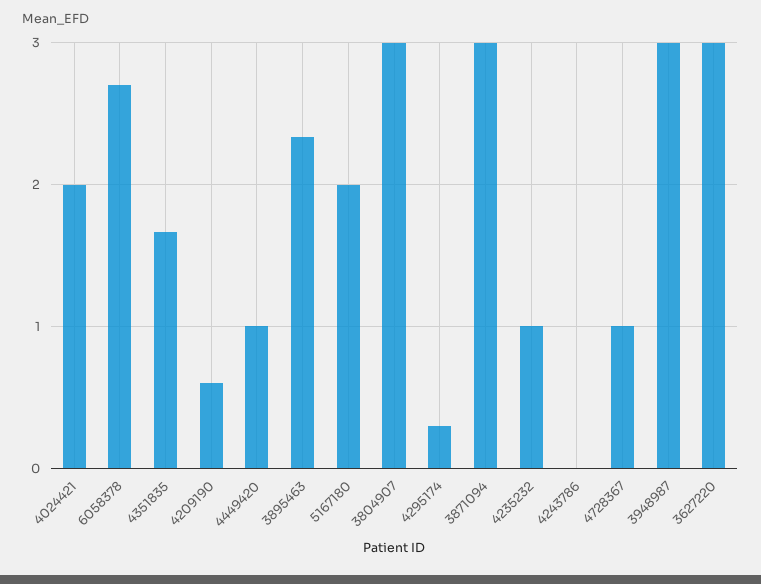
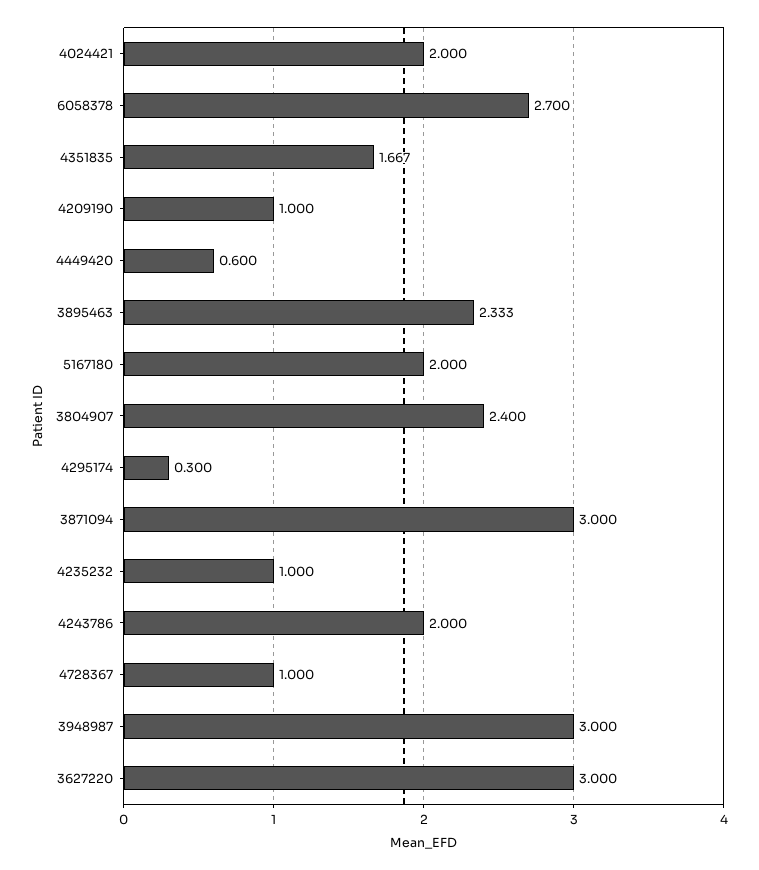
  {
    "4024421": 2,
    "6058378": 2.7,
    "4351835": 1.667,
-   "4209190": 0.6,
+   "4209190": 1,
-   "4449420": 1,
+   "4449420": 0.6,
    "3895463": 2.333,
    "5167180": 2,
-   "3804907": 3,
+   "3804907": 2.4,
    "4295174": 0.3,
    "3871094": 3,
    "4235232": 1,
-   "4243786": 0,
+   "4243786": 2,
    "4728367": 1,
    "3948987": 3,
    "3627220": 3
  }

